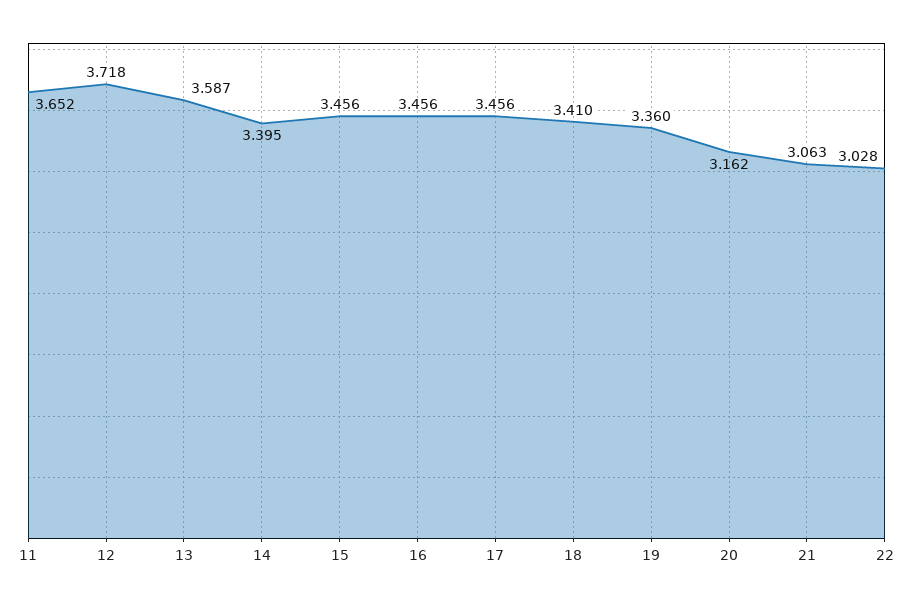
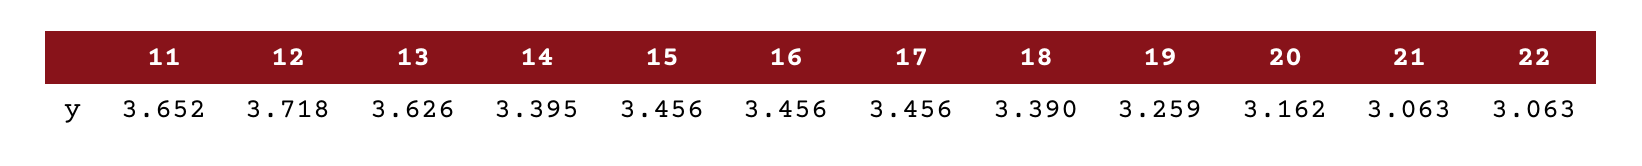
  {
    "11": 3.652,
    "12": 3.718,
-   "13": 3.587,
+   "13": 3.626,
    "14": 3.395,
    "15": 3.456,
    "16": 3.456,
    "17": 3.456,
-   "18": 3.41,
+   "18": 3.39,
-   "19": 3.36,
+   "19": 3.259,
    "20": 3.162,
    "21": 3.063,
-   "22": 3.028
+   "22": 3.063
  }

